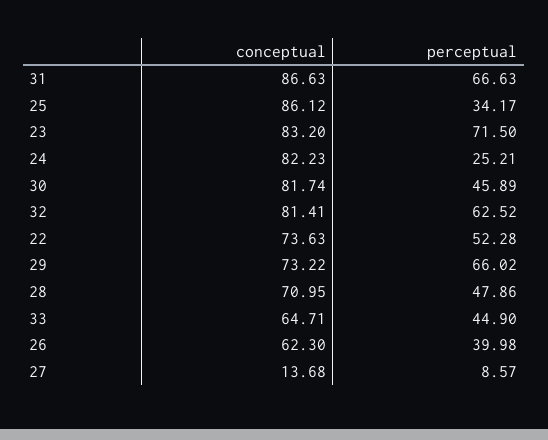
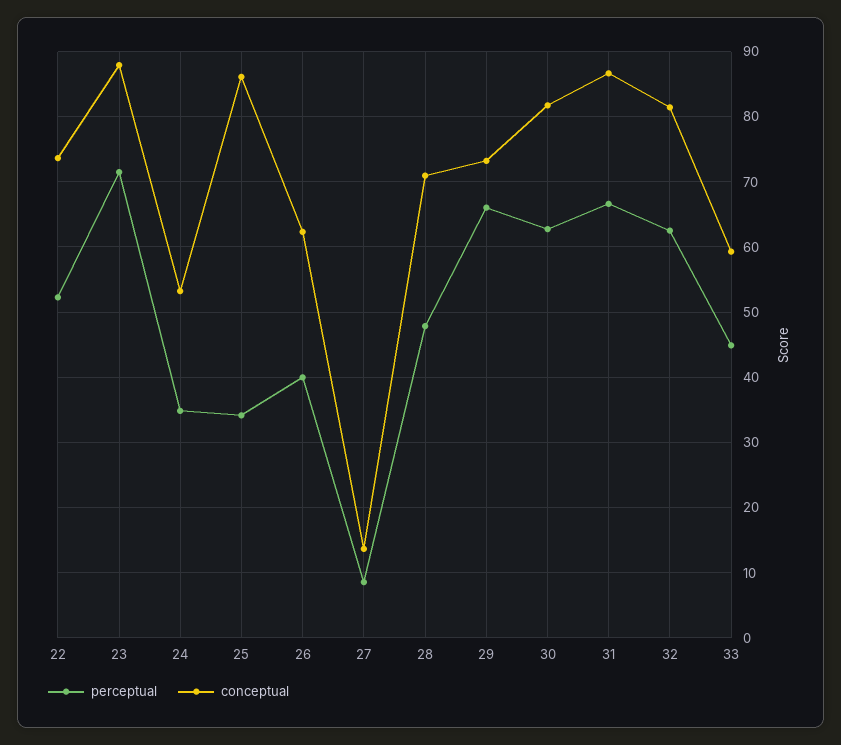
  {
    "conceptual": {
      "31": 86.63,
      "25": 86.12,
-     "23": 83.2,
+     "23": 88,
-     "24": 82.23,
+     "24": 53,
      "30": 81.74,
      "32": 81.41,
      "22": 73.63,
      "29": 73.22,
      "28": 70.95,
-     "33": 64.71,
+     "33": 59,
      "26": 62.3,
      "27": 13.68
    },
    "perceptual": {
      "31": 66.63,
      "25": 34.17,
      "23": 71.5,
-     "24": 25.21,
+     "24": 35,
-     "30": 45.89,
+     "30": 63,
      "32": 62.52,
      "22": 52.28,
      "29": 66.02,
      "28": 47.86,
      "33": 44.9,
      "26": 39.98,
      "27": 8.57
    }
  }

